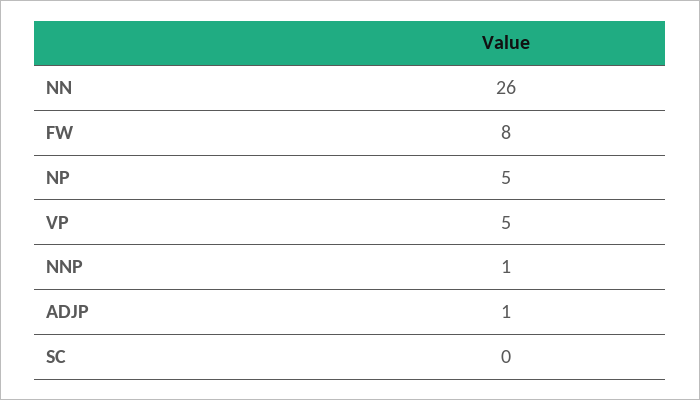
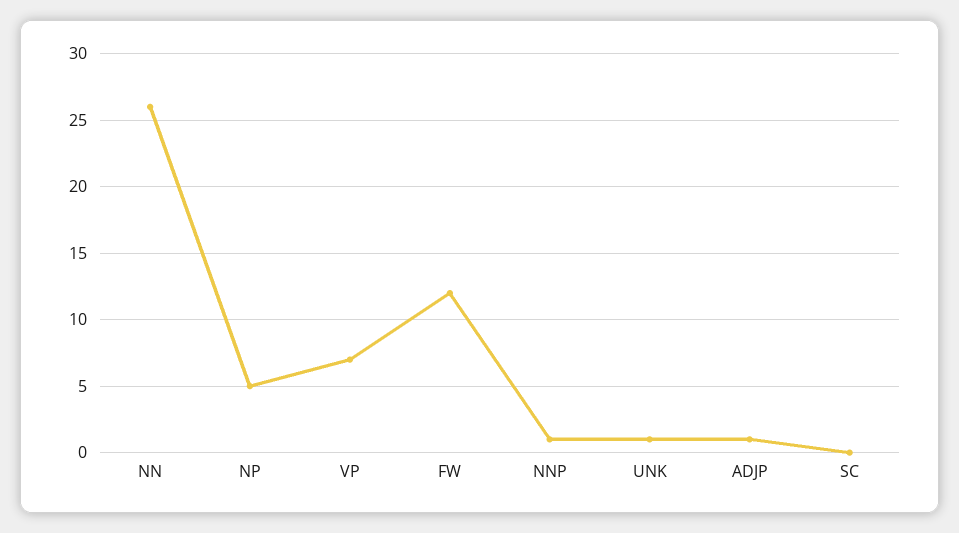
  {
    "NN": 26,
-   "FW": 8,
+   "FW": 12,
    "NP": 5,
-   "VP": 5,
+   "VP": 7,
    "NNP": 1,
    "ADJP": 1,
-   "SC": 0
+   "SC": 0,
+   "UNK": 1
  }

